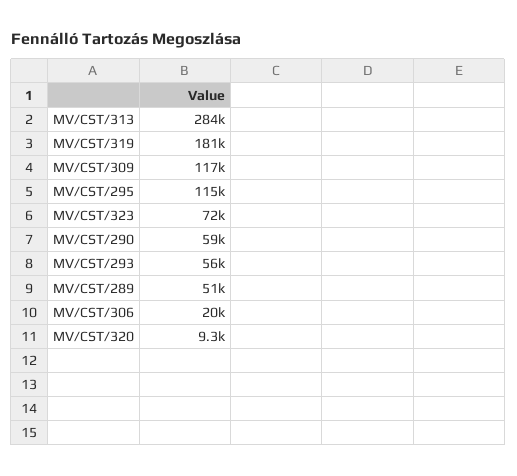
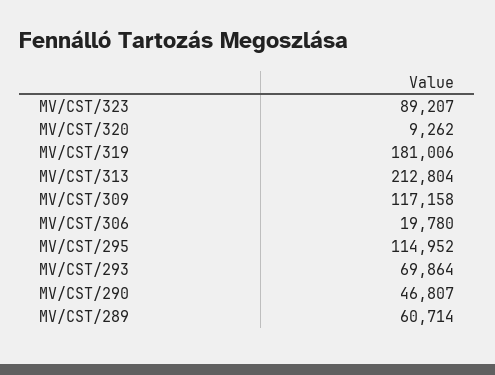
  {
-   "MV/CST/313": 284000,
+   "MV/CST/313": 212804,
    "MV/CST/319": 181006,
    "MV/CST/309": 117158,
    "MV/CST/295": 114952,
-   "MV/CST/323": 72000,
+   "MV/CST/323": 89207,
-   "MV/CST/290": 59000,
+   "MV/CST/290": 46807,
-   "MV/CST/293": 56000,
+   "MV/CST/293": 69864,
-   "MV/CST/289": 51000,
+   "MV/CST/289": 60714,
    "MV/CST/306": 19780,
    "MV/CST/320": 9262
  }

